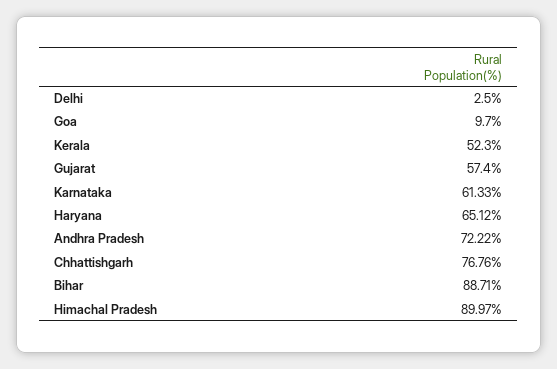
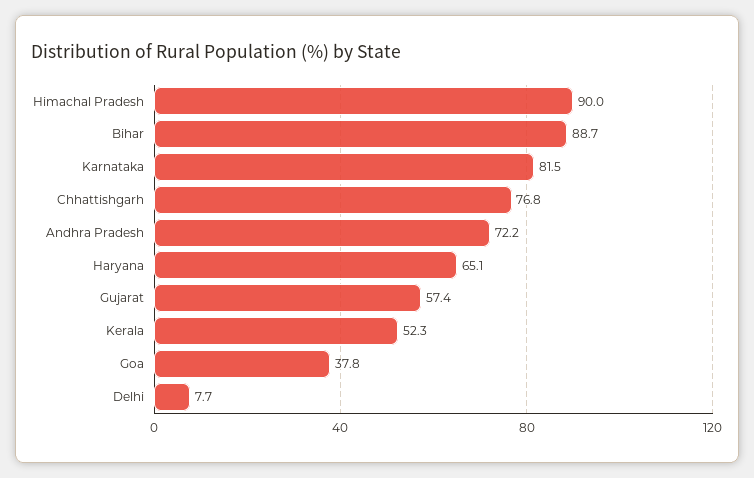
  {
-   "Delhi": 2.5,
+   "Delhi": 7.7,
-   "Goa": 9.7,
+   "Goa": 37.8,
    "Kerala": 52.3,
    "Gujarat": 57.4,
-   "Karnataka": 61.33,
+   "Karnataka": 81.5,
    "Haryana": 65.12,
    "Andhra Pradesh": 72.22,
    "Chhattishgarh": 76.76,
    "Bihar": 88.71,
    "Himachal Pradesh": 89.97
  }

